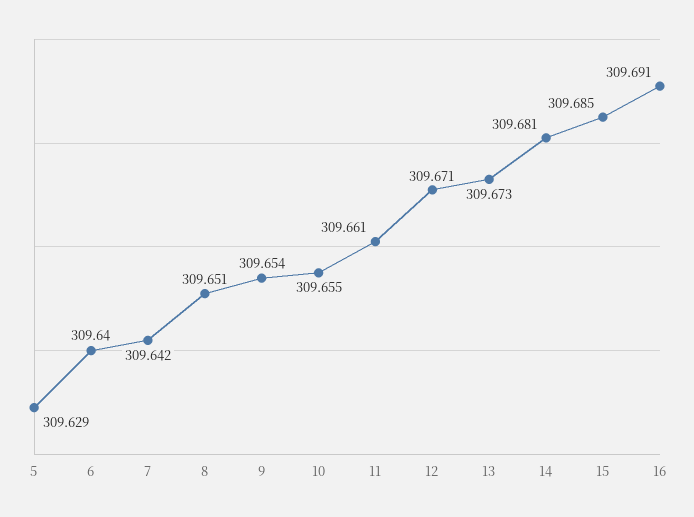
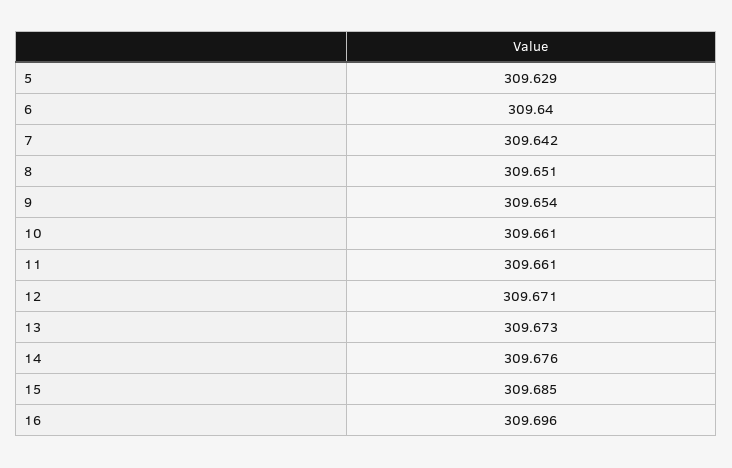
  {
    "5": 309.629,
    "6": 309.64,
    "7": 309.642,
    "8": 309.651,
    "9": 309.654,
-   "10": 309.655,
+   "10": 309.661,
    "11": 309.661,
    "12": 309.671,
    "13": 309.673,
-   "14": 309.681,
+   "14": 309.676,
    "15": 309.685,
-   "16": 309.691
+   "16": 309.696
  }

